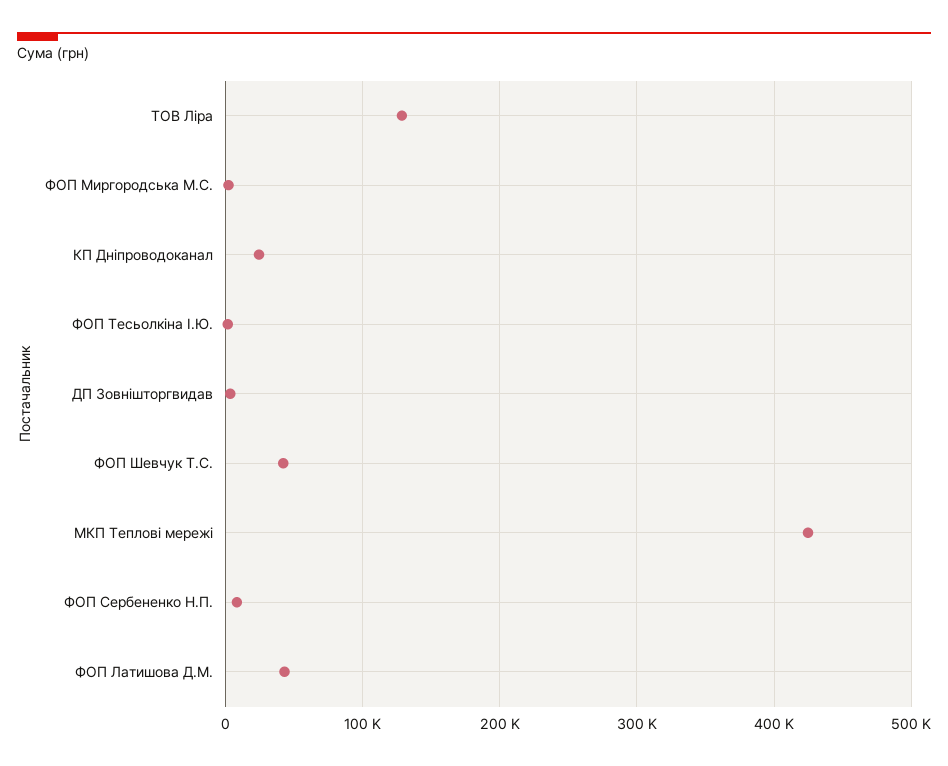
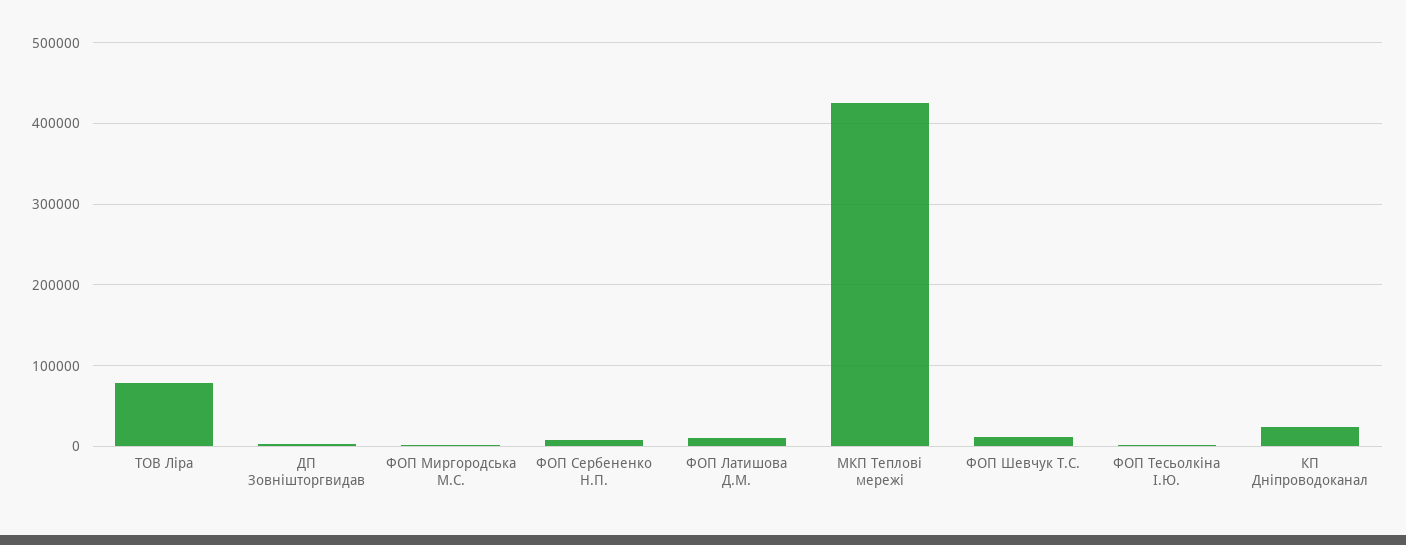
  {
-   "ТОВ Ліра": 130000,
+   "ТОВ Ліра": 80000,
    "ФОП Миргородська М.С.": 0,
    "КП Дніпроводоканал": 20000,
    "ФОП Тесьолкіна І.Ю.": 0,
    "ДП Зовнішторгвидав": 0,
-   "ФОП Шевчук Т.С.": 40000,
+   "ФОП Шевчук Т.С.": 10000,
    "МКП Теплові мережі": 420000,
    "ФОП Сербененко Н.П.": 10000,
-   "ФОП Латишова Д.М.": 40000
+   "ФОП Латишова Д.М.": 10000
  }

